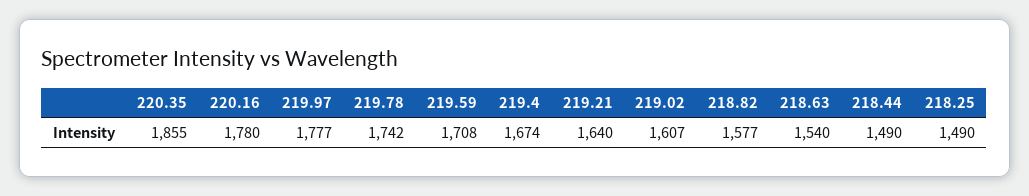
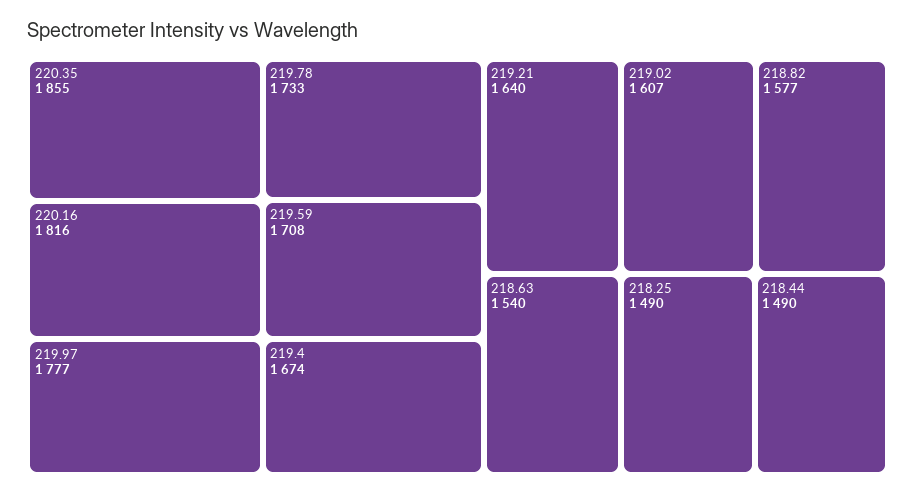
  {
    "220.35": 1855,
-   "220.16": 1780,
+   "220.16": 1816,
    "219.97": 1777,
-   "219.78": 1742,
+   "219.78": 1733,
    "219.59": 1708,
    "219.4": 1674,
    "219.21": 1640,
    "219.02": 1607,
    "218.82": 1577,
    "218.63": 1540,
    "218.44": 1490,
    "218.25": 1490
  }

